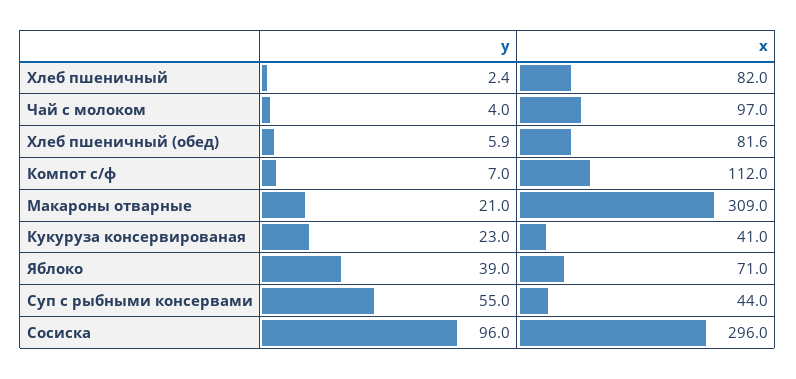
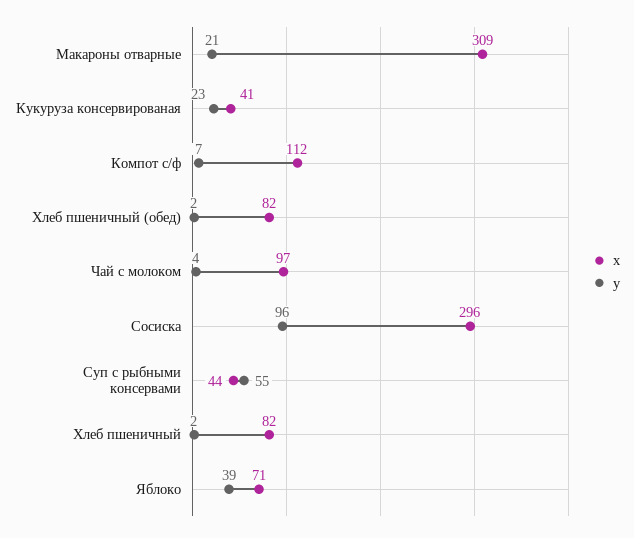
  {
    "y": {
      "Хлеб пшеничный": 2.4,
      "Чай с молоком": 4,
-     "Хлеб пшеничный (обед)": 5.9,
+     "Хлеб пшеничный (обед)": 2,
      "Компот с/ф": 7,
      "Макароны отварные": 21,
      "Кукуруза консервированая": 23,
      "Яблоко": 39,
      "Суп с рыбными консервами": 55,
      "Сосиска": 96
    },
    "x": {
      "Хлеб пшеничный": 82,
      "Чай с молоком": 97,
      "Хлеб пшеничный (обед)": 81.6,
      "Компот с/ф": 112,
      "Макароны отварные": 309,
      "Кукуруза консервированая": 41,
      "Яблоко": 71,
      "Суп с рыбными консервами": 44,
      "Сосиска": 296
    }
  }

